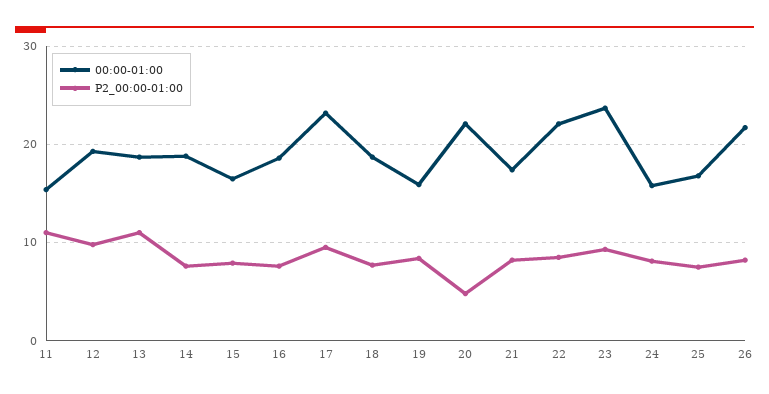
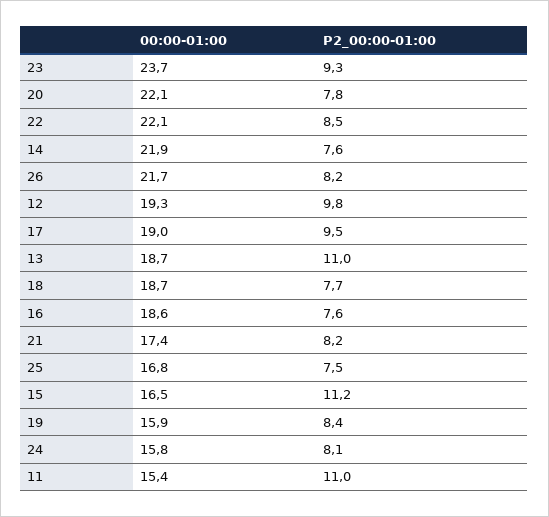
  {
    "00:00-01:00": {
      "11": 15.4,
      "12": 19.3,
      "13": 18.7,
-     "14": 19,
+     "14": 21.9,
      "15": 16.5,
      "16": 18.6,
-     "17": 23,
+     "17": 19,
      "18": 18.7,
      "19": 15.9,
      "20": 22.1,
      "21": 17.4,
      "22": 22.1,
      "23": 23.7,
      "24": 15.8,
      "25": 16.8,
      "26": 21.7
    },
    "P2_00:00-01:00": {
      "11": 11,
      "12": 9.8,
      "13": 11,
      "14": 7.6,
-     "15": 8,
+     "15": 11.2,
      "16": 7.6,
      "17": 9.5,
      "18": 7.7,
      "19": 8.4,
-     "20": 5,
+     "20": 7.8,
      "21": 8.2,
      "22": 8.5,
      "23": 9.3,
      "24": 8.1,
      "25": 7.5,
      "26": 8.2
    }
  }

